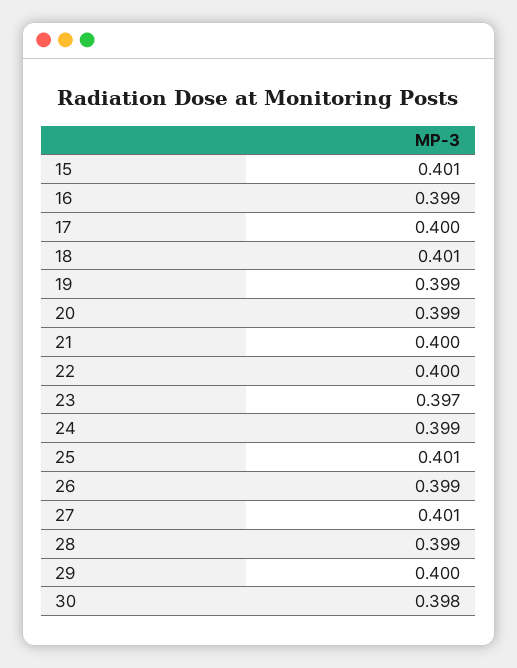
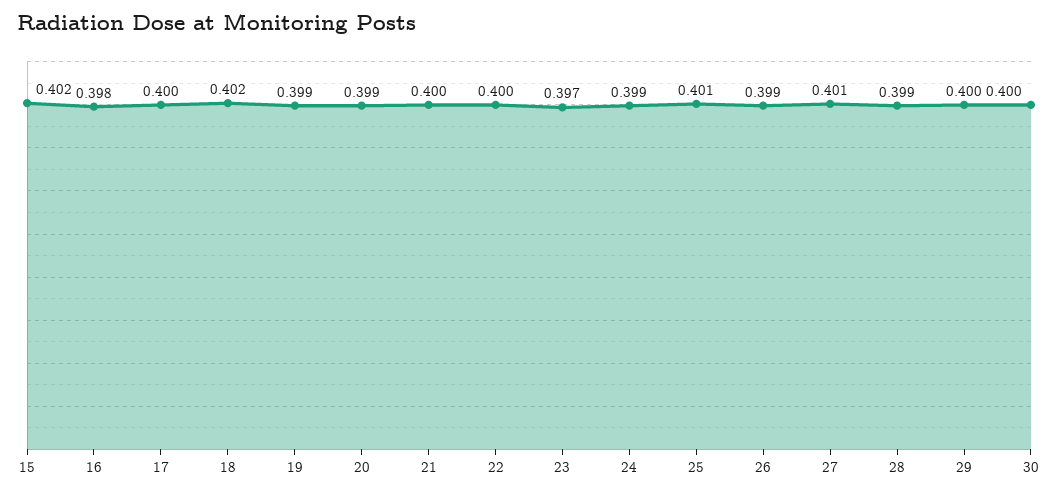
  {
-   "15": 0.401,
+   "15": 0.402,
-   "16": 0.399,
+   "16": 0.398,
    "17": 0.4,
-   "18": 0.401,
+   "18": 0.402,
    "19": 0.399,
    "20": 0.399,
    "21": 0.4,
    "22": 0.4,
    "23": 0.397,
    "24": 0.399,
    "25": 0.401,
    "26": 0.399,
    "27": 0.401,
    "28": 0.399,
    "29": 0.4,
-   "30": 0.398
+   "30": 0.4
  }

